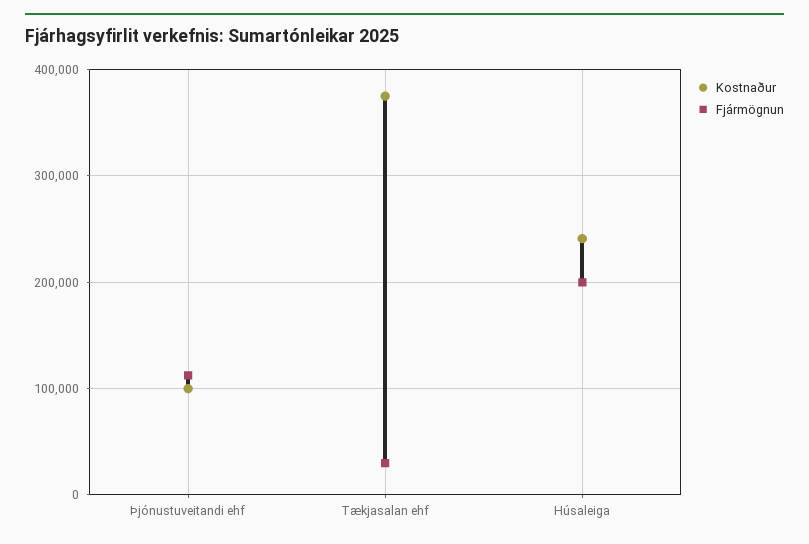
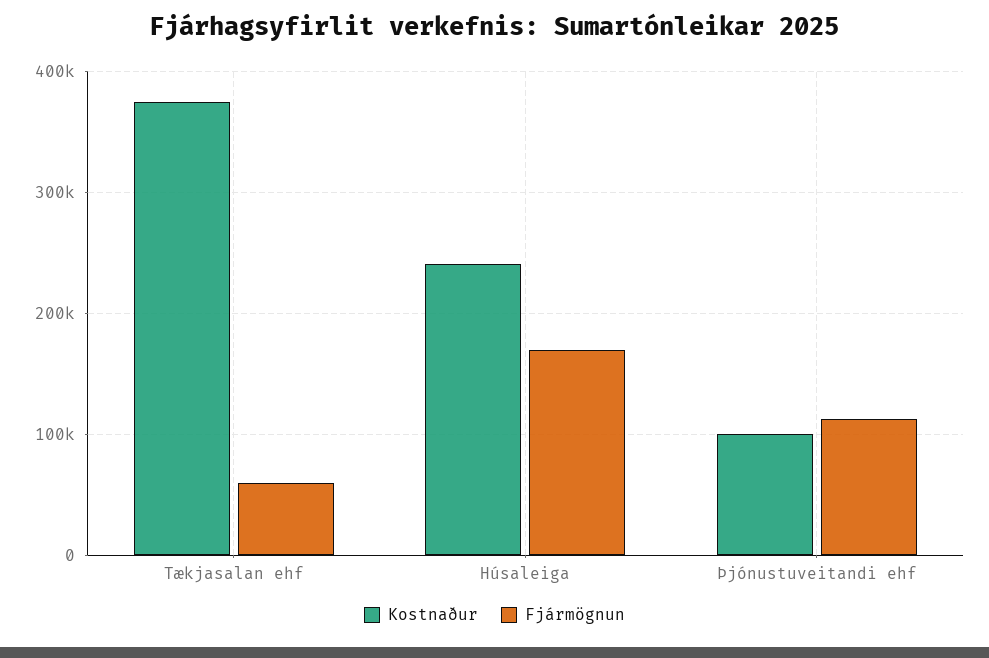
  {
    "Kostnaður": {
      "Þjónustuveitandi ehf": 100000,
      "Tækjasalan ehf": 380000,
      "Húsaleiga": 240000
    },
    "Fjármögnun": {
      "Þjónustuveitandi ehf": 110000,
-     "Tækjasalan ehf": 30000,
+     "Tækjasalan ehf": 60000,
-     "Húsaleiga": 200000
+     "Húsaleiga": 170000
    }
  }

